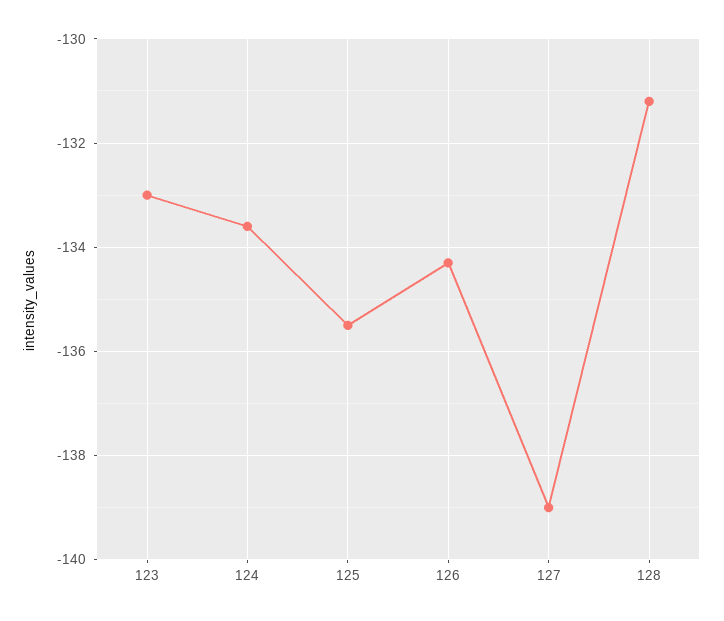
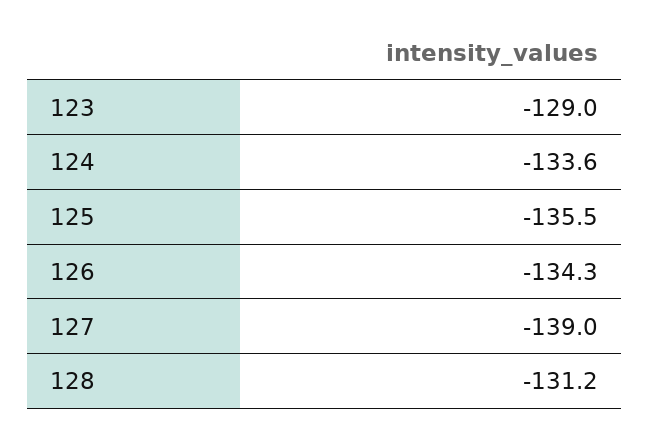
  {
-   "123": -133,
+   "123": -129,
    "124": -133.6,
    "125": -135.5,
    "126": -134.3,
    "127": -139,
    "128": -131.2
  }

